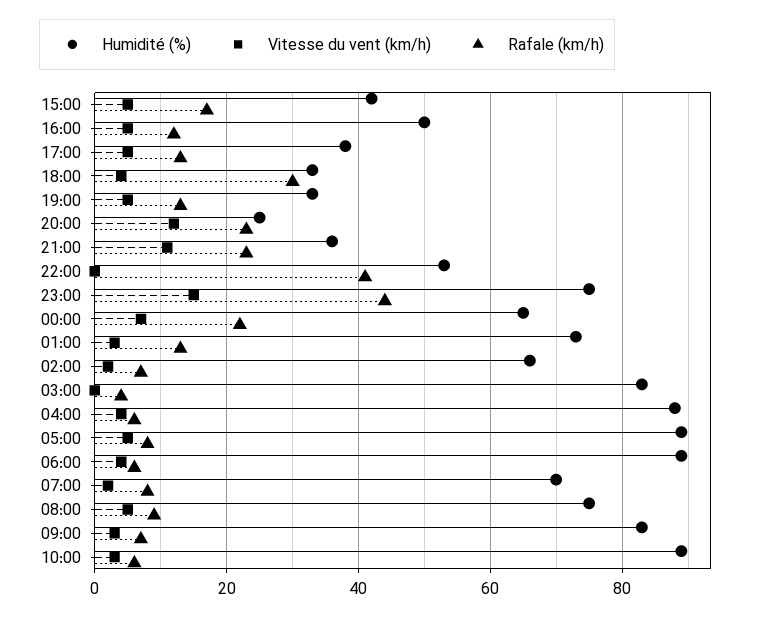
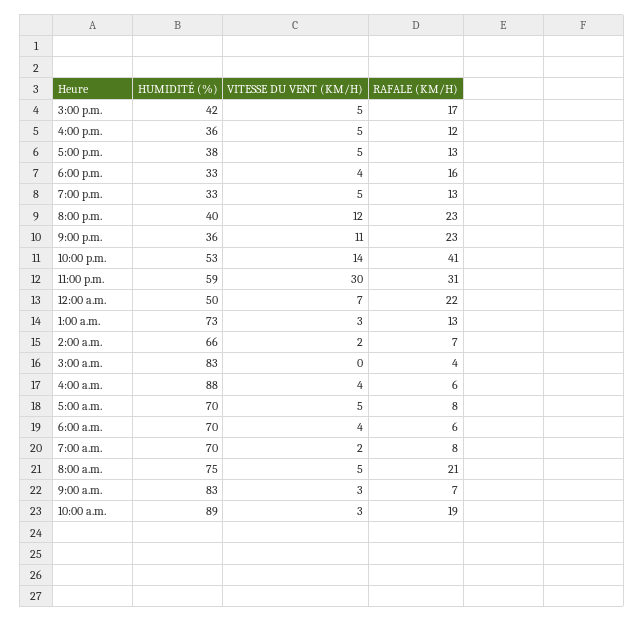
  {
    "Humidité (%)": {
      "15:00": 42,
-     "16:00": 50,
+     "16:00": 36,
      "17:00": 38,
      "18:00": 33,
      "19:00": 33,
-     "20:00": 25,
+     "20:00": 40,
      "21:00": 36,
      "22:00": 53,
-     "23:00": 75,
+     "23:00": 59,
-     "00:00": 65,
+     "00:00": 50,
      "01:00": 73,
      "02:00": 66,
      "03:00": 83,
      "04:00": 88,
-     "05:00": 90,
+     "05:00": 70,
-     "06:00": 90,
+     "06:00": 70,
      "07:00": 70,
      "08:00": 75,
      "09:00": 83,
      "10:00": 89
    },
    "Vitesse du vent (km/h)": {
      "15:00": 5,
      "16:00": 5,
      "17:00": 5,
      "18:00": 4,
      "19:00": 5,
      "20:00": 12,
      "21:00": 11,
-     "22:00": 0,
+     "22:00": 14,
-     "23:00": 15,
+     "23:00": 30,
      "00:00": 7,
      "01:00": 3,
      "02:00": 2,
      "03:00": 0,
      "04:00": 4,
      "05:00": 5,
      "06:00": 4,
      "07:00": 2,
      "08:00": 5,
      "09:00": 3,
      "10:00": 3
    },
    "Rafale (km/h)": {
      "15:00": 17,
      "16:00": 12,
      "17:00": 13,
-     "18:00": 30,
+     "18:00": 16,
      "19:00": 13,
      "20:00": 23,
      "21:00": 23,
      "22:00": 41,
-     "23:00": 45,
+     "23:00": 31,
      "00:00": 22,
      "01:00": 13,
      "02:00": 7,
      "03:00": 4,
      "04:00": 6,
      "05:00": 8,
      "06:00": 6,
      "07:00": 8,
-     "08:00": 10,
+     "08:00": 21,
      "09:00": 7,
-     "10:00": 5
+     "10:00": 19
    }
  }

